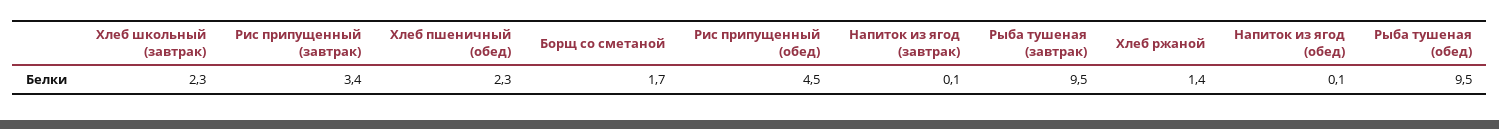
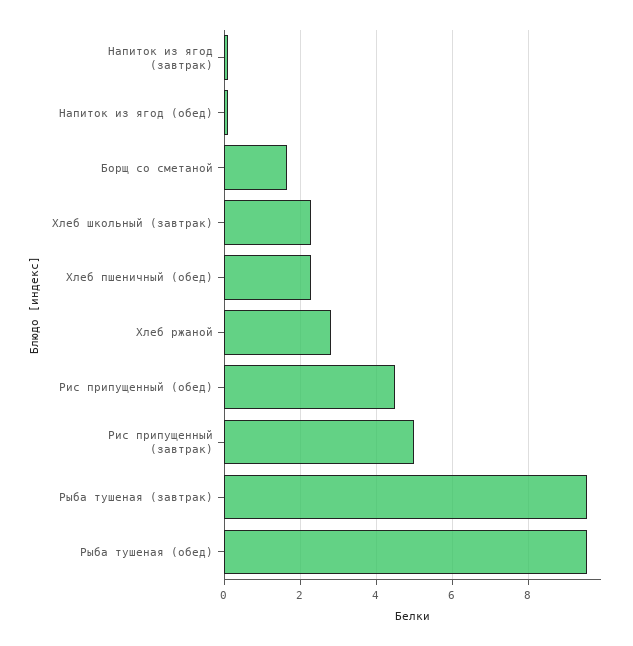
  {
    "Хлеб школьный (завтрак)": 2.3,
-   "Рис припущенный (завтрак)": 3.4,
+   "Рис припущенный (завтрак)": 5,
    "Хлеб пшеничный (обед)": 2.3,
    "Борщ со сметаной": 1.7,
    "Рис припущенный (обед)": 4.5,
    "Напиток из ягод (завтрак)": 0.1,
    "Рыба тушеная (завтрак)": 9.5,
-   "Хлеб ржаной": 1.4,
+   "Хлеб ржаной": 2.8,
    "Напиток из ягод (обед)": 0.1,
    "Рыба тушеная (обед)": 9.5
  }

